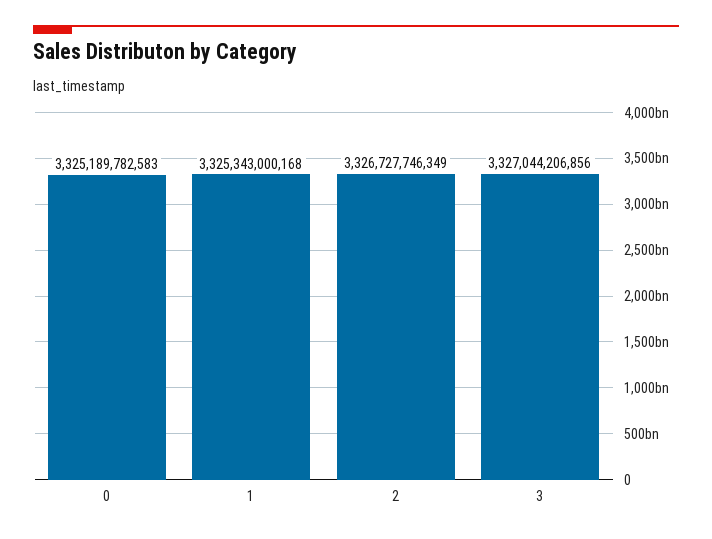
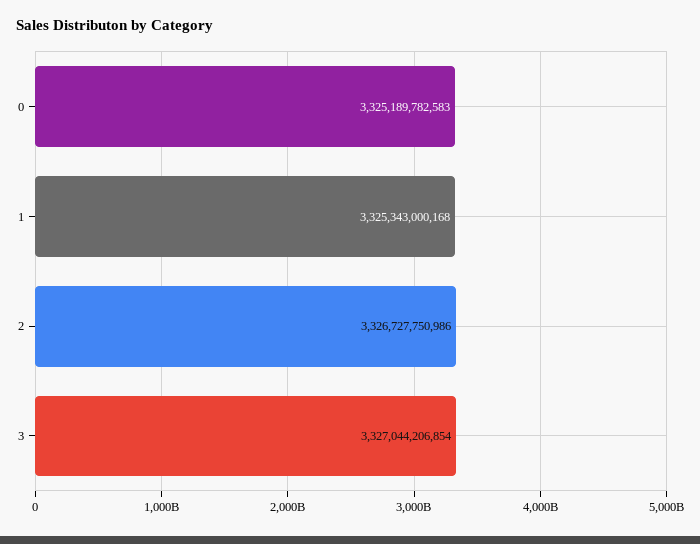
  {
    "0": 3325189782583,
    "1": 3325343000168,
-   "2": 3326727746349,
+   "2": 3326727750986,
-   "3": 3327044206856
+   "3": 3327044206854
  }

